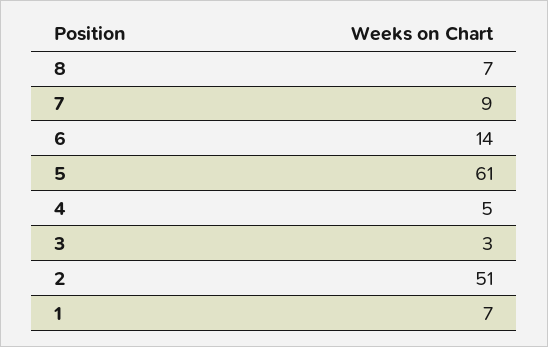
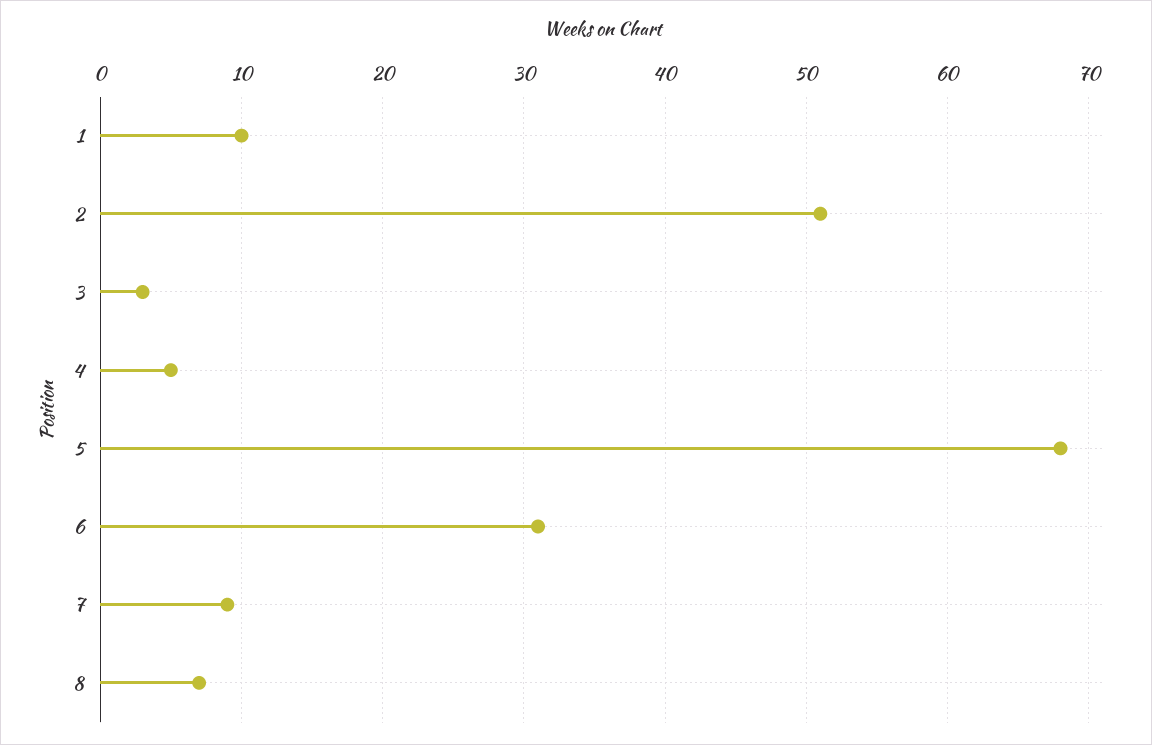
  {
    "8": 7,
    "7": 9,
-   "6": 14,
+   "6": 31,
-   "5": 61,
+   "5": 68,
    "4": 5,
    "3": 3,
    "2": 51,
-   "1": 7
+   "1": 10
  }

